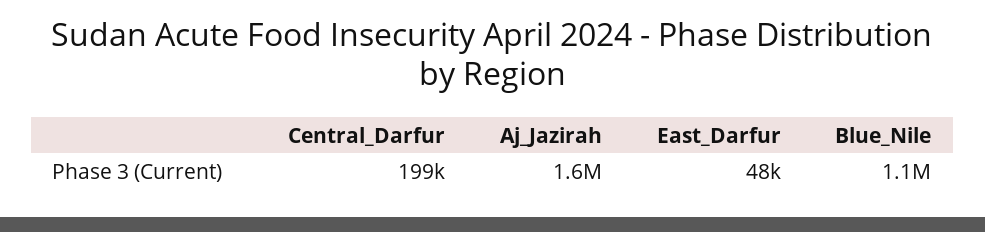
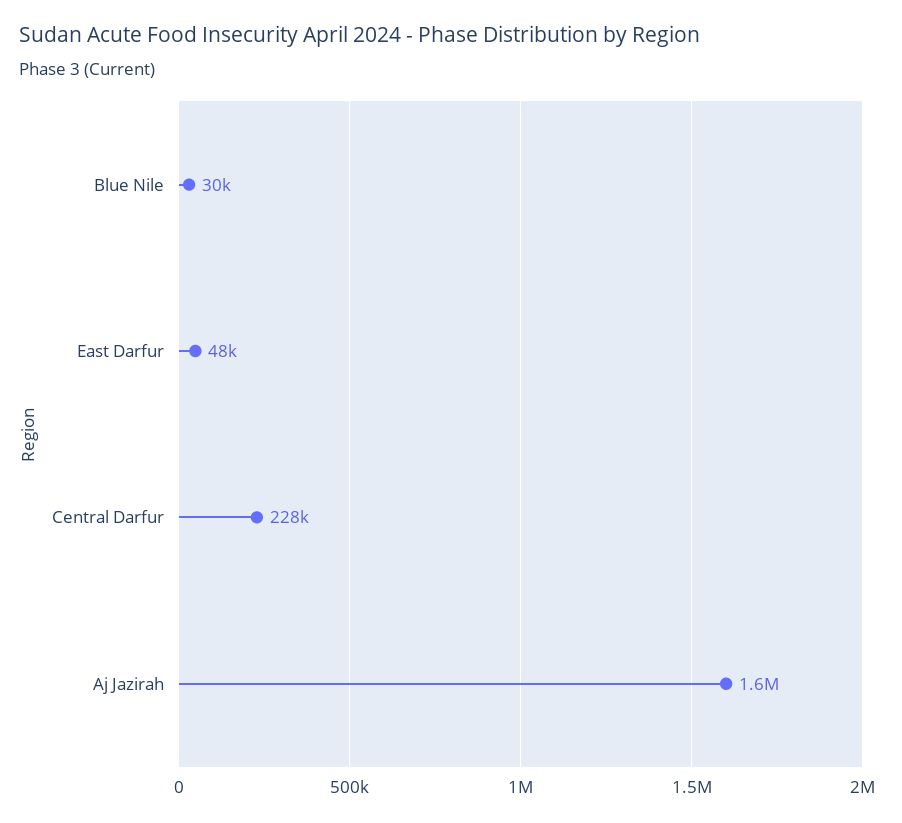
  {
-   "Central_Darfur": 199000,
+   "Central_Darfur": 228000,
    "Aj_Jazirah": 1600000,
    "East_Darfur": 48000,
-   "Blue_Nile": 1100000
+   "Blue_Nile": 30000
  }

